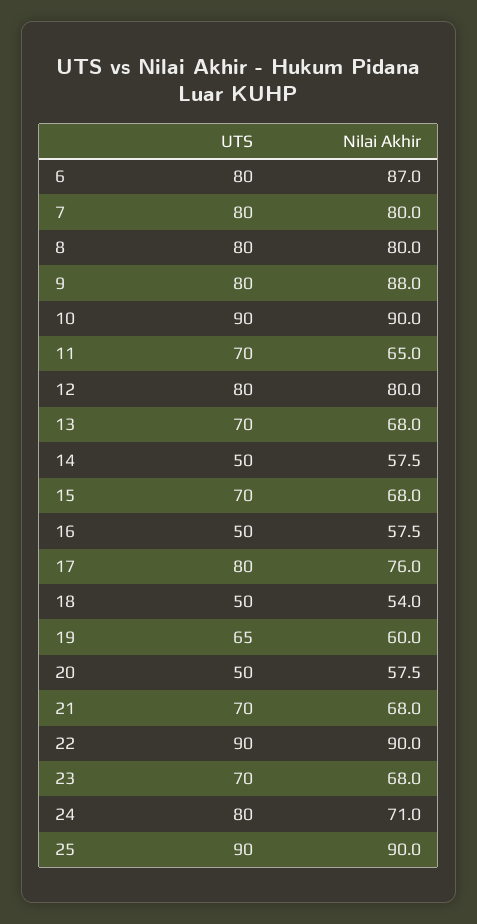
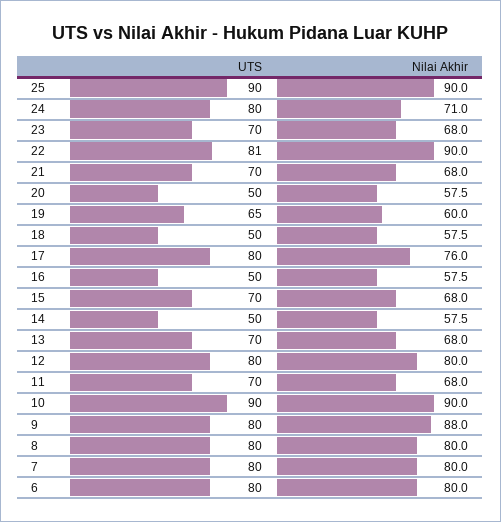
  {
    "UTS": {
      "6": 80,
      "7": 80,
      "8": 80,
      "9": 80,
      "10": 90,
      "11": 70,
      "12": 80,
      "13": 70,
      "14": 50,
      "15": 70,
      "16": 50,
      "17": 80,
      "18": 50,
      "19": 65,
      "20": 50,
      "21": 70,
-     "22": 90,
+     "22": 81,
      "23": 70,
      "24": 80,
      "25": 90
    },
    "Nilai Akhir": {
-     "6": 87,
+     "6": 80,
      "7": 80,
      "8": 80,
      "9": 88,
      "10": 90,
-     "11": 65,
+     "11": 68,
      "12": 80,
      "13": 68,
      "14": 57.5,
      "15": 68,
      "16": 57.5,
      "17": 76,
-     "18": 54,
+     "18": 57.5,
      "19": 60,
      "20": 57.5,
      "21": 68,
      "22": 90,
      "23": 68,
      "24": 71,
      "25": 90
    }
  }

